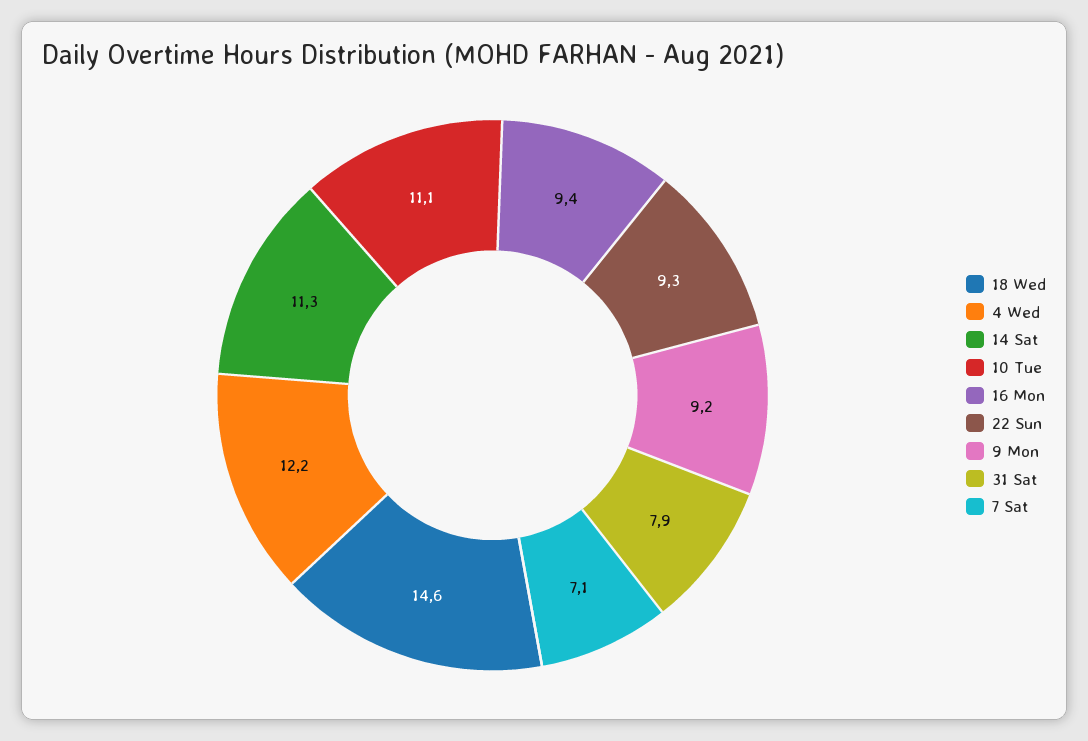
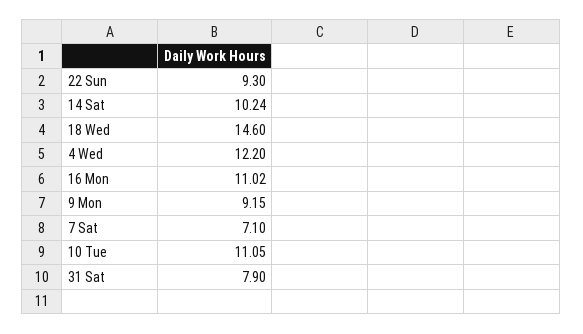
  {
    "18 Wed": 14.6,
    "4 Wed": 12.2,
-   "14 Sat": 11.3,
+   "14 Sat": 10.24,
    "10 Tue": 11.05,
-   "16 Mon": 9.4,
+   "16 Mon": 11.02,
    "22 Sun": 9.3,
    "9 Mon": 9.15,
    "31 Sat": 7.9,
    "7 Sat": 7.1
  }

